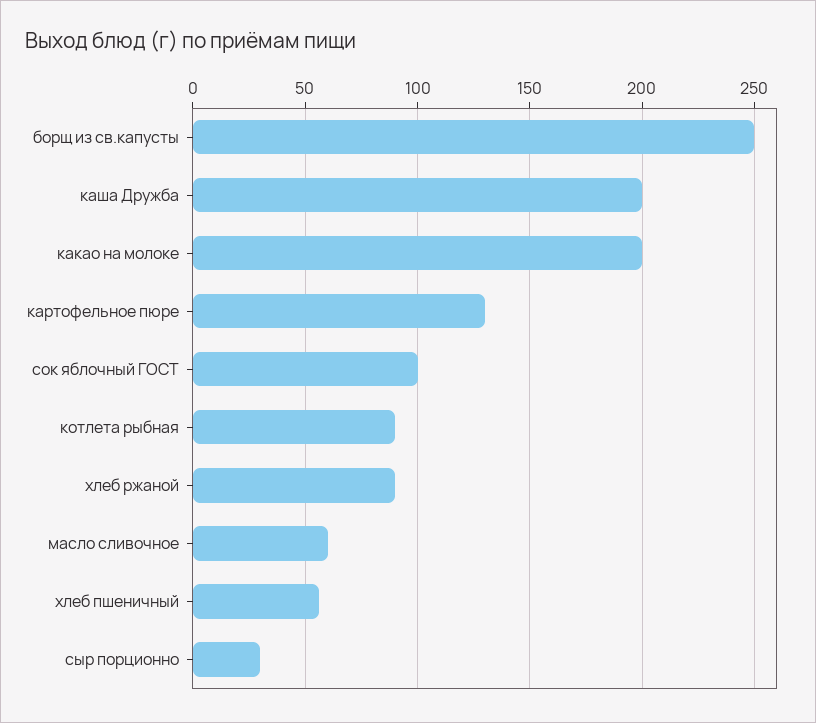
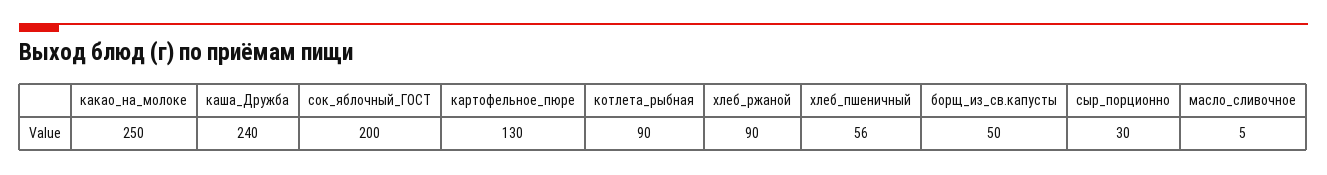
  {
-   "борщ из св.капусты": 250,
+   "борщ из св.капусты": 50,
-   "каша Дружба": 200,
+   "каша Дружба": 240,
-   "какао на молоке": 200,
+   "какао на молоке": 250,
    "картофельное пюре": 130,
-   "сок яблочный ГОСТ": 100,
+   "сок яблочный ГОСТ": 200,
    "котлета рыбная": 90,
    "хлеб ржаной": 90,
-   "масло сливочное": 60,
+   "масло сливочное": 5,
    "хлеб пшеничный": 56,
    "сыр порционно": 30
  }

